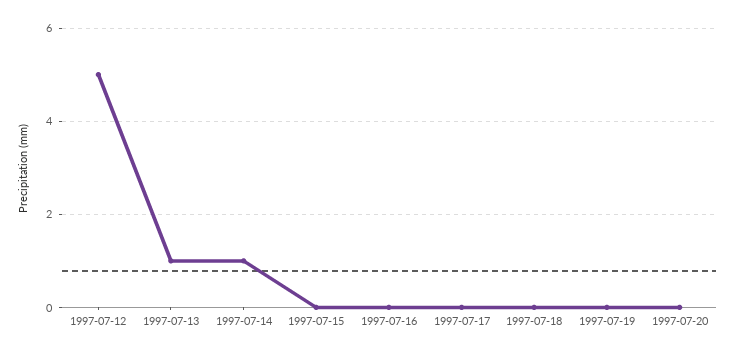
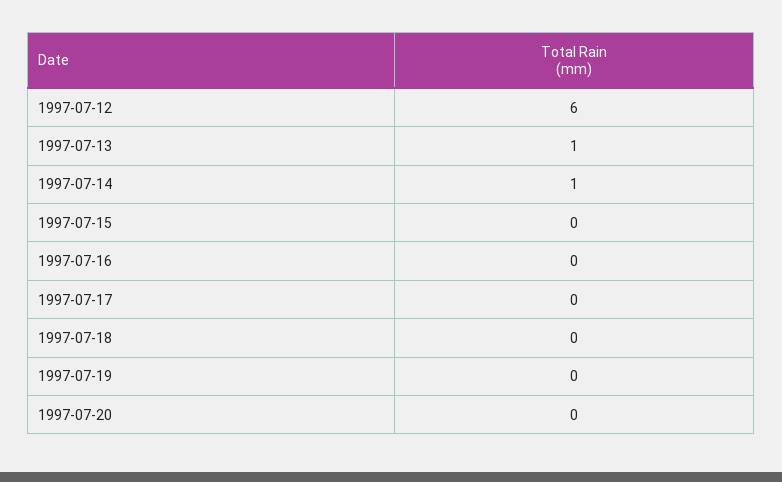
  {
-   "1997-07-12": 5,
+   "1997-07-12": 6,
    "1997-07-13": 1,
    "1997-07-14": 1,
    "1997-07-15": 0,
    "1997-07-16": 0,
    "1997-07-17": 0,
    "1997-07-18": 0,
    "1997-07-19": 0,
    "1997-07-20": 0
  }

